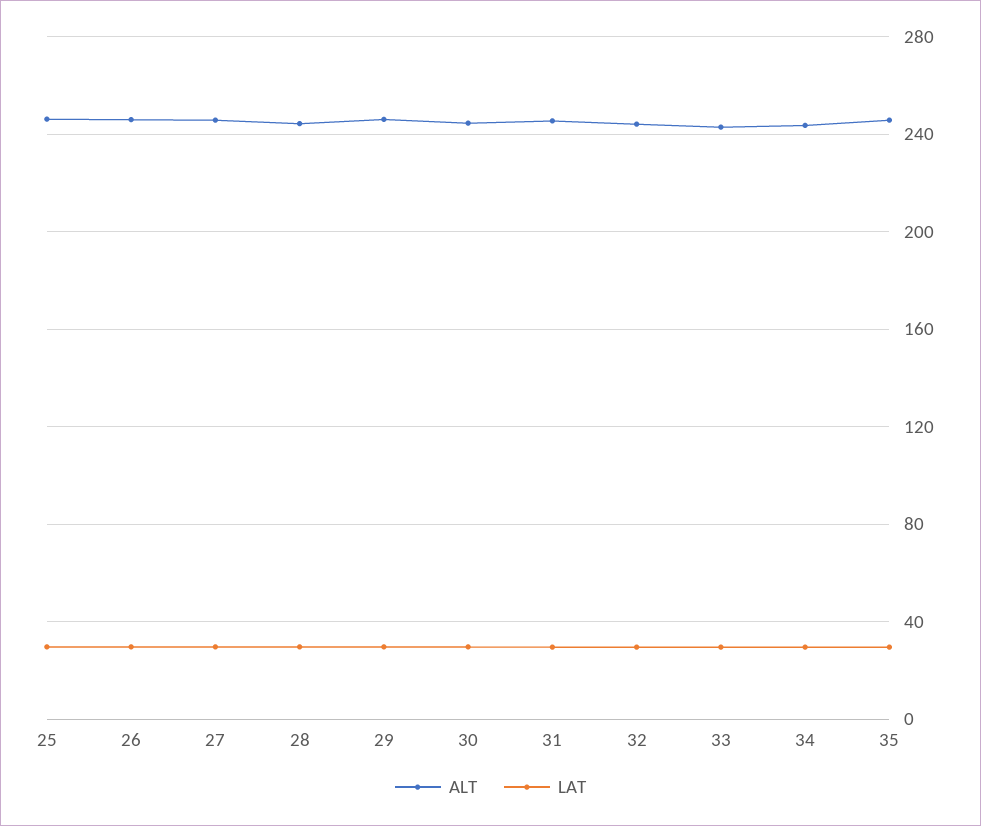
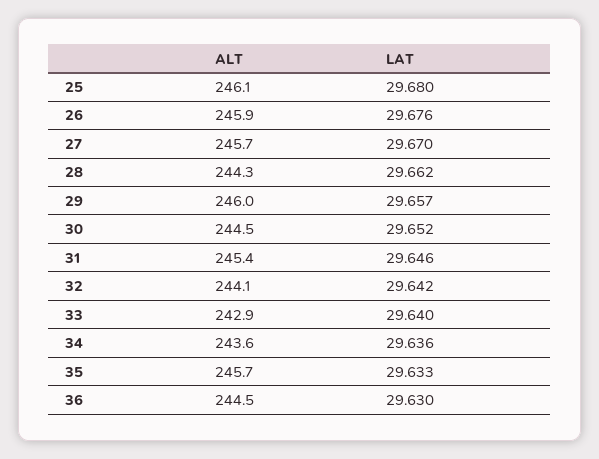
  {
    "ALT": {
      "25": 246.1,
      "26": 245.9,
      "27": 245.7,
      "28": 244.3,
      "29": 246,
      "30": 244.5,
      "31": 245.4,
      "32": 244.1,
      "33": 242.9,
      "34": 243.6,
-     "35": 245.7
+     "35": 245.7,
+     "36": 244.5
    },
    "LAT": {
      "25": 29.68,
      "26": 29.676,
      "27": 29.67,
      "28": 29.662,
      "29": 29.657,
      "30": 29.652,
      "31": 29.646,
      "32": 29.642,
      "33": 29.64,
      "34": 29.636,
-     "35": 29.633
+     "35": 29.633,
+     "36": 29.63
    }
  }

